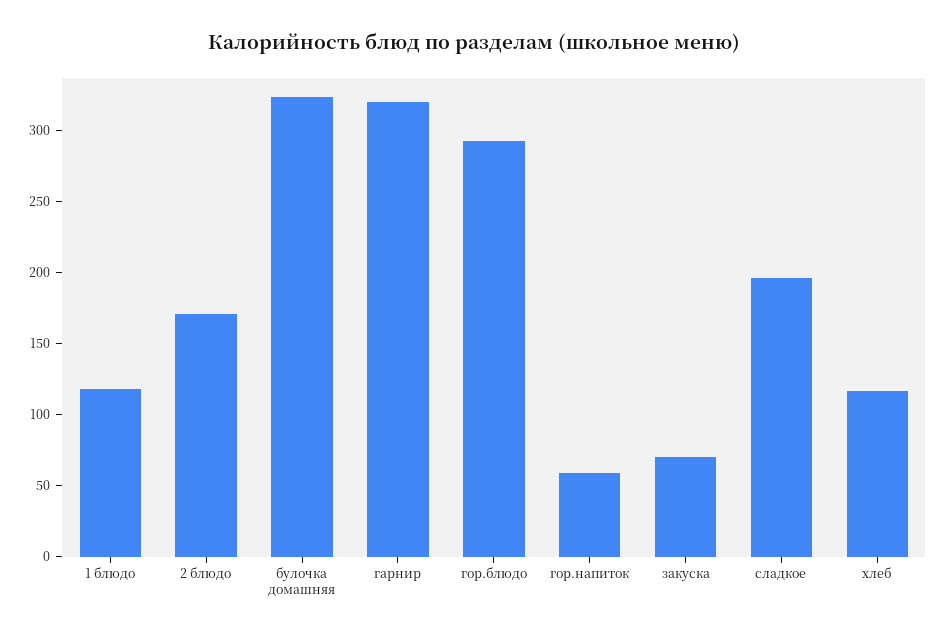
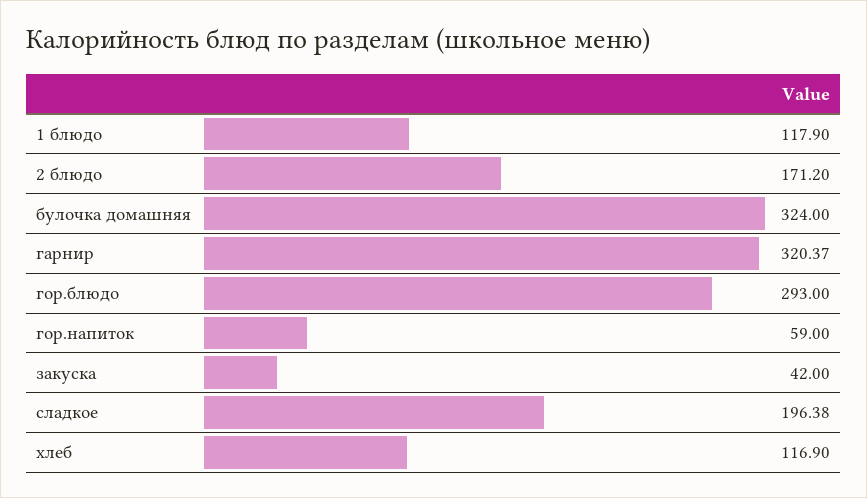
  {
    "1 блюдо": 117.9,
    "2 блюдо": 171.2,
    "булочка домашняя": 324,
    "гарнир": 320.37,
    "гор.блюдо": 293,
    "гор.напиток": 59,
-   "закуска": 70,
+   "закуска": 42,
    "сладкое": 196.38,
    "хлеб": 116.9
  }

